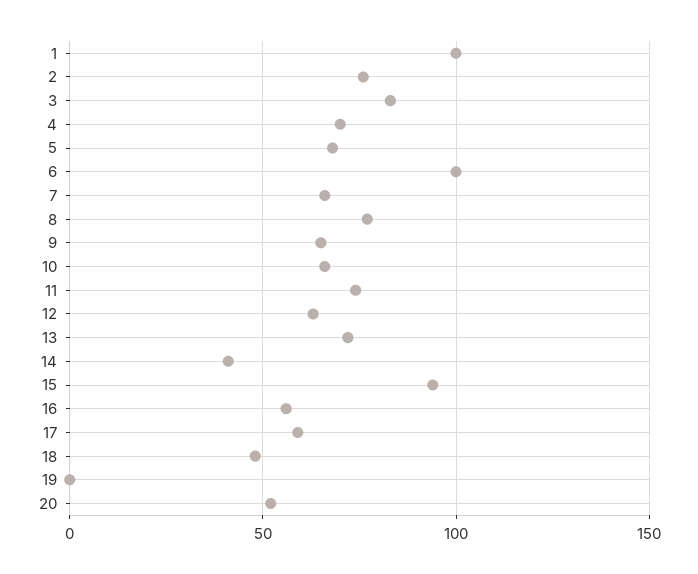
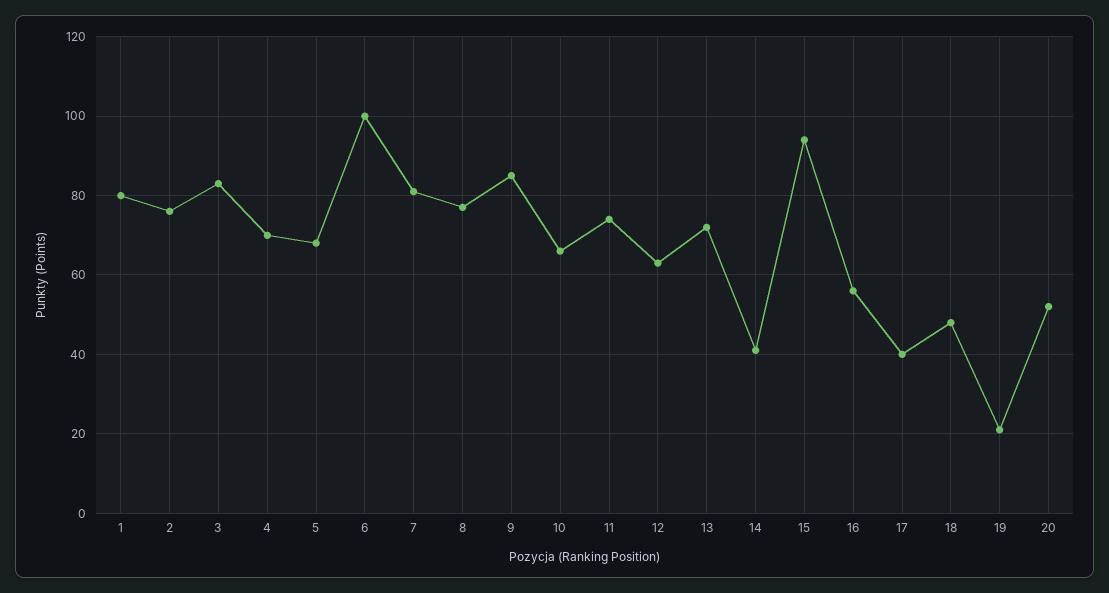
  {
-   "1": 100,
+   "1": 80,
    "2": 75,
    "3": 85,
    "4": 70,
    "5": 70,
    "6": 100,
-   "7": 65,
+   "7": 80,
    "8": 75,
-   "9": 65,
+   "9": 85,
    "10": 65,
    "11": 75,
    "12": 65,
    "13": 70,
    "14": 40,
    "15": 95,
    "16": 55,
-   "17": 60,
+   "17": 40,
    "18": 50,
-   "19": 0,
+   "19": 20,
    "20": 50
  }

